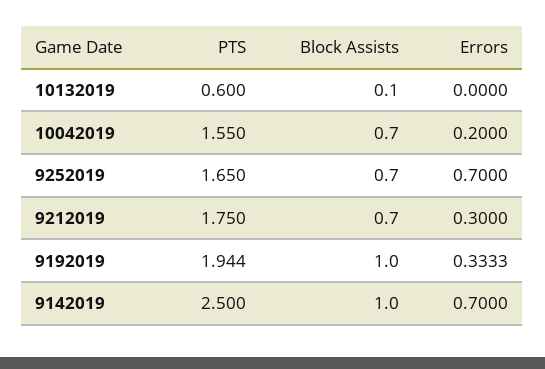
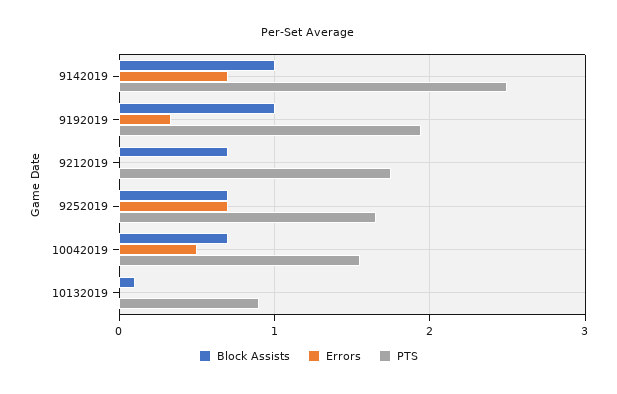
  {
    "PTS": {
-     "10132019": 0.6,
+     "10132019": 0.9,
      "10042019": 1.55,
      "9252019": 1.65,
      "9212019": 1.75,
      "9192019": 1.944,
      "9142019": 2.5
    },
    "Block Assists": {
      "10132019": 0.1,
      "10042019": 0.7,
      "9252019": 0.7,
      "9212019": 0.7,
      "9192019": 1,
      "9142019": 1
    },
    "Errors": {
      "10132019": 0,
-     "10042019": 0.2,
+     "10042019": 0.5,
      "9252019": 0.7,
-     "9212019": 0.3,
+     "9212019": 0,
      "9192019": 0.3333,
      "9142019": 0.7
    }
  }

